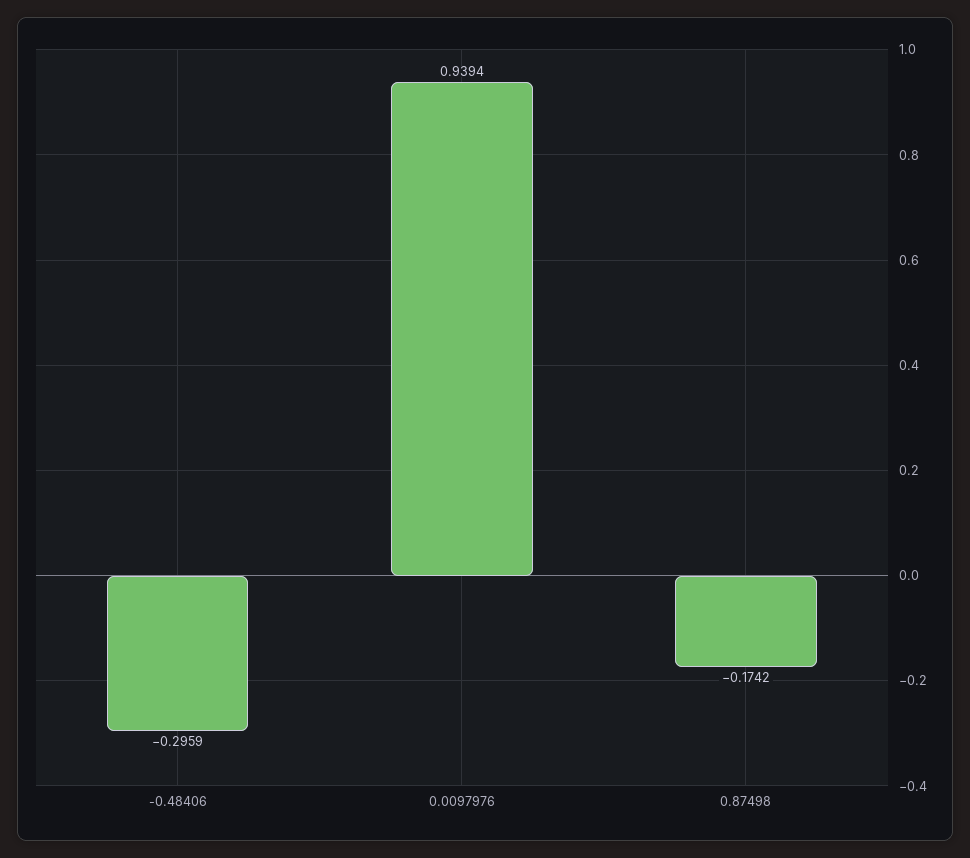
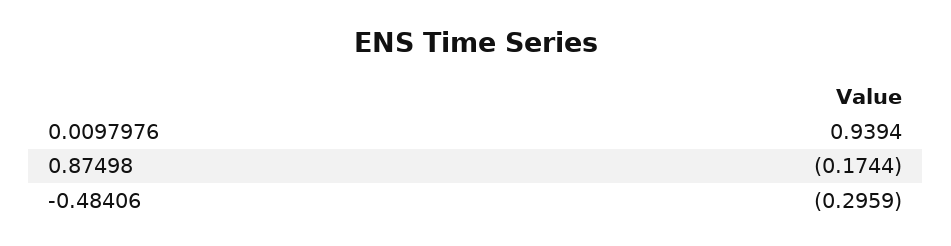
  {
    "-0.48406": -0.2959,
    "0.0097976": 0.9394,
-   "0.87498": -0.1742
+   "0.87498": -0.1744
  }

